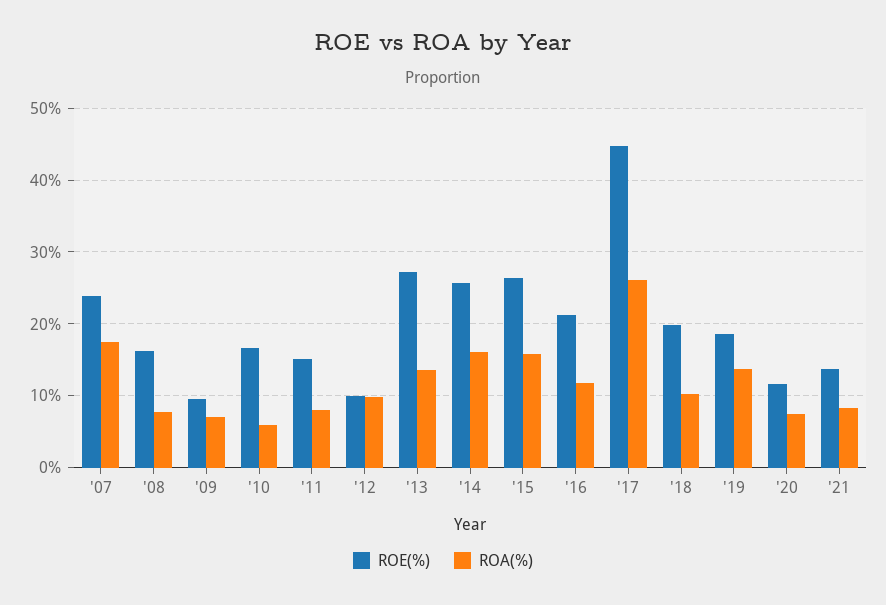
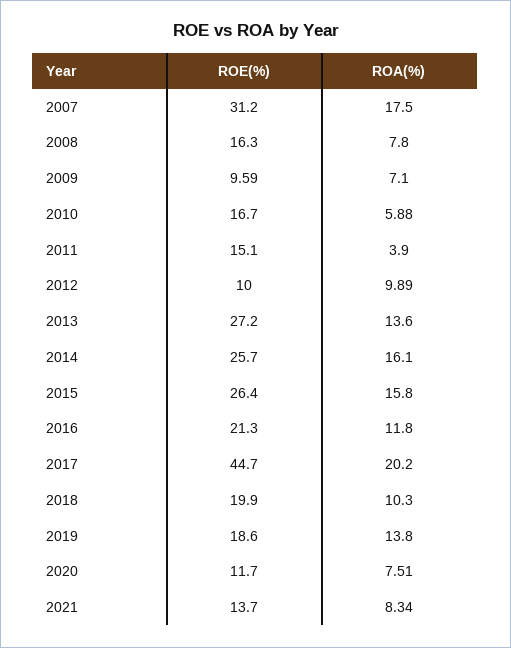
  {
    "ROE(%)": {
-     "'07": 24,
+     "'07": 31.2,
      "'08": 16.3,
      "'09": 9.59,
      "'10": 16.7,
      "'11": 15.1,
      "'12": 10,
      "'13": 27.2,
      "'14": 25.7,
      "'15": 26.4,
      "'16": 21.3,
      "'17": 44.7,
      "'18": 19.9,
      "'19": 18.6,
      "'20": 11.7,
      "'21": 13.7
    },
    "ROA(%)": {
      "'07": 17.5,
      "'08": 7.8,
      "'09": 7.1,
      "'10": 5.88,
-     "'11": 8,
+     "'11": 3.9,
      "'12": 9.89,
      "'13": 13.6,
      "'14": 16.1,
      "'15": 15.8,
      "'16": 11.8,
-     "'17": 26,
+     "'17": 20.2,
      "'18": 10.3,
      "'19": 13.8,
      "'20": 7.51,
      "'21": 8.34
    }
  }

